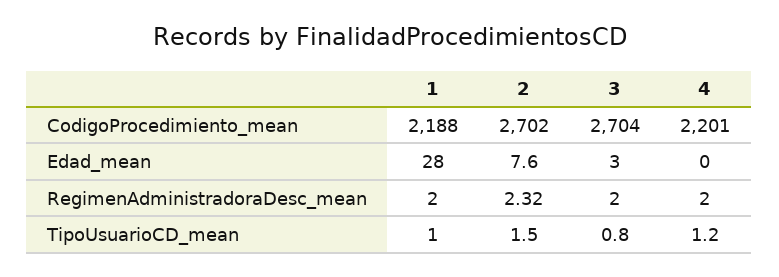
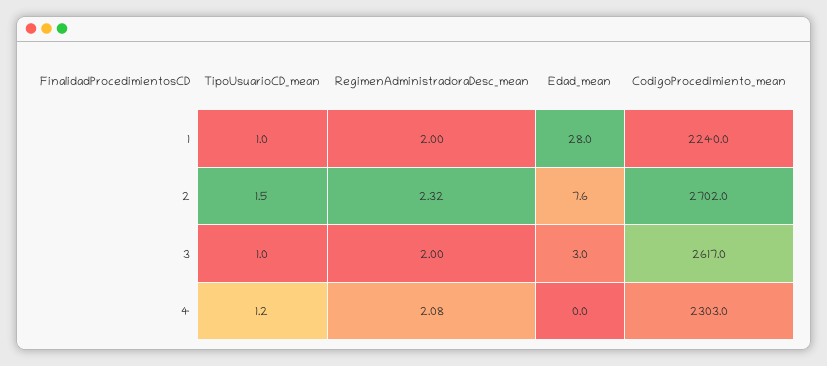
  {
    "1": {
-     "CodigoProcedimiento_mean": 2188,
+     "CodigoProcedimiento_mean": 2240,
      "Edad_mean": 28,
      "RegimenAdministradoraDesc_mean": 2,
      "TipoUsuarioCD_mean": 1
    },
    "2": {
      "CodigoProcedimiento_mean": 2702,
      "Edad_mean": 7.6,
      "RegimenAdministradoraDesc_mean": 2.32,
      "TipoUsuarioCD_mean": 1.5
    },
    "3": {
-     "CodigoProcedimiento_mean": 2704,
+     "CodigoProcedimiento_mean": 2617,
      "Edad_mean": 3,
      "RegimenAdministradoraDesc_mean": 2,
-     "TipoUsuarioCD_mean": 0.8
+     "TipoUsuarioCD_mean": 1
    },
    "4": {
-     "CodigoProcedimiento_mean": 2201,
+     "CodigoProcedimiento_mean": 2303,
      "Edad_mean": 0,
-     "RegimenAdministradoraDesc_mean": 2,
+     "RegimenAdministradoraDesc_mean": 2.08,
      "TipoUsuarioCD_mean": 1.2
    }
  }

